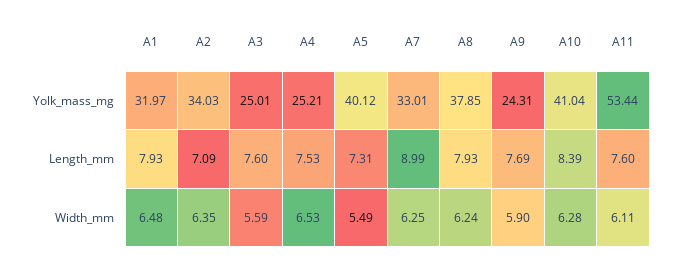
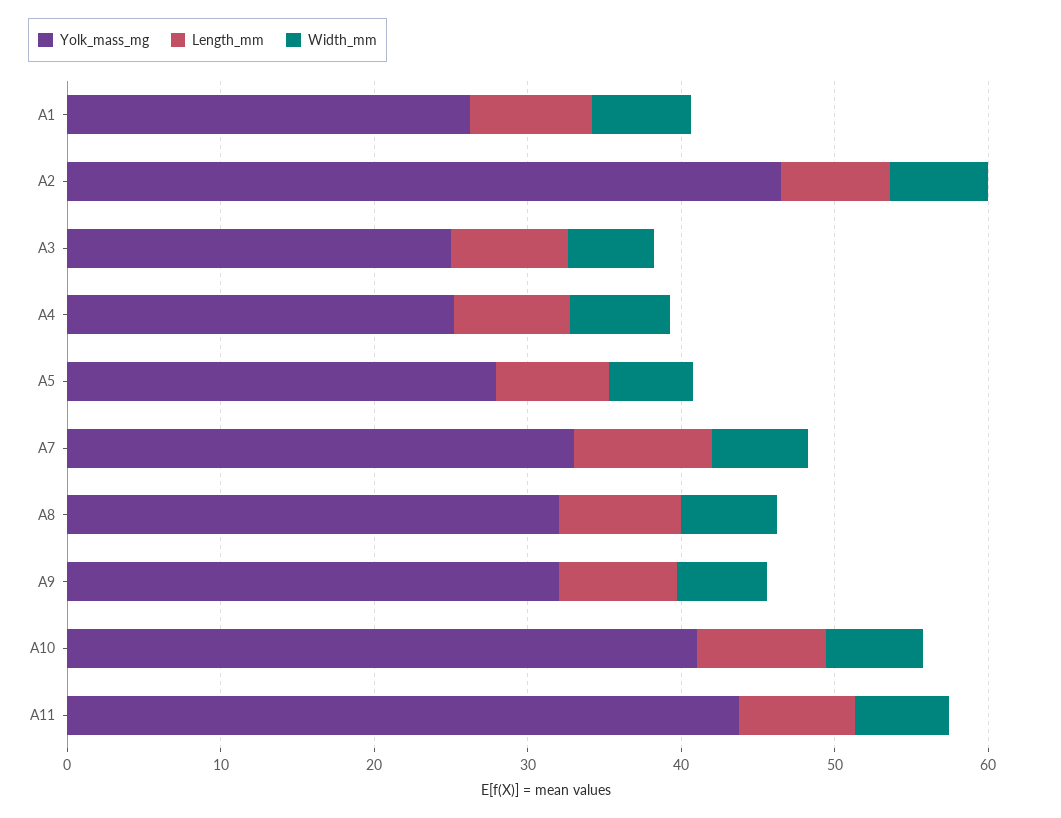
  {
    "Yolk_mass_mg": {
-     "A1": 31.97,
+     "A1": 26,
-     "A2": 34.03,
+     "A2": 46,
      "A3": 25.01,
      "A4": 25.21,
-     "A5": 40.12,
+     "A5": 28,
      "A7": 33.01,
-     "A8": 37.85,
+     "A8": 32,
-     "A9": 24.31,
+     "A9": 32,
      "A10": 41.04,
-     "A11": 53.44
+     "A11": 44
    },
    "Length_mm": {
      "A1": 7.93,
      "A2": 7.09,
      "A3": 7.6,
      "A4": 7.53,
      "A5": 7.31,
      "A7": 8.99,
      "A8": 7.93,
      "A9": 7.69,
      "A10": 8.39,
      "A11": 7.6
    },
    "Width_mm": {
      "A1": 6.48,
      "A2": 6.35,
      "A3": 5.59,
      "A4": 6.53,
      "A5": 5.49,
      "A7": 6.25,
      "A8": 6.24,
      "A9": 5.9,
      "A10": 6.28,
      "A11": 6.11
    }
  }

